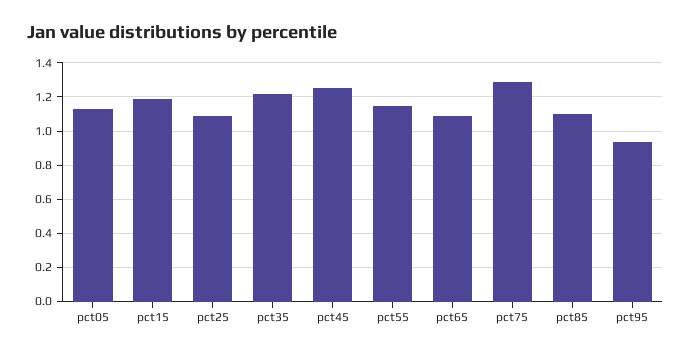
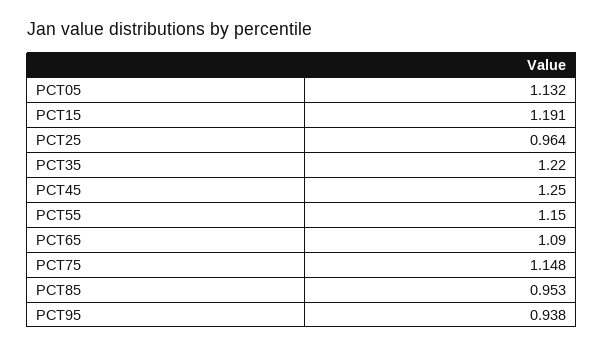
  {
    "pct05": 1.132,
    "pct15": 1.191,
-   "pct25": 1.1,
+   "pct25": 0.964,
    "pct35": 1.22,
    "pct45": 1.25,
    "pct55": 1.15,
    "pct65": 1.09,
-   "pct75": 1.3,
+   "pct75": 1.148,
-   "pct85": 1.1,
+   "pct85": 0.953,
    "pct95": 0.938
  }

